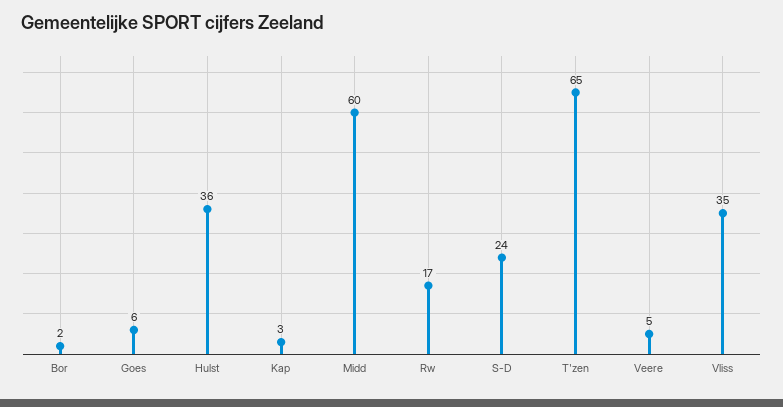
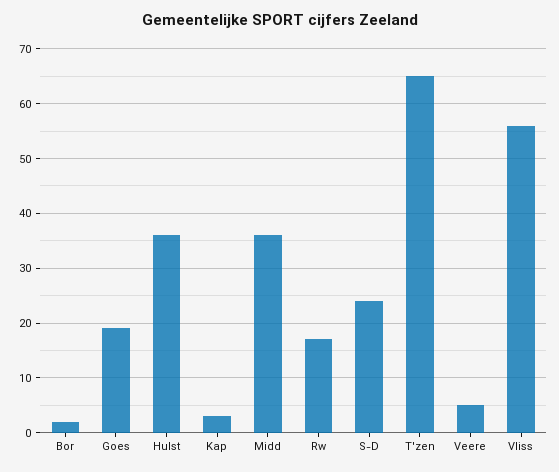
  {
    "Bor": 2,
-   "Goes": 6,
+   "Goes": 20,
    "Hulst": 36,
    "Kap": 3,
-   "Midd": 60,
+   "Midd": 35,
    "Rw": 17,
    "S-D": 24,
    "T'zen": 65,
    "Veere": 5,
-   "Vliss": 35
+   "Vliss": 55
  }

